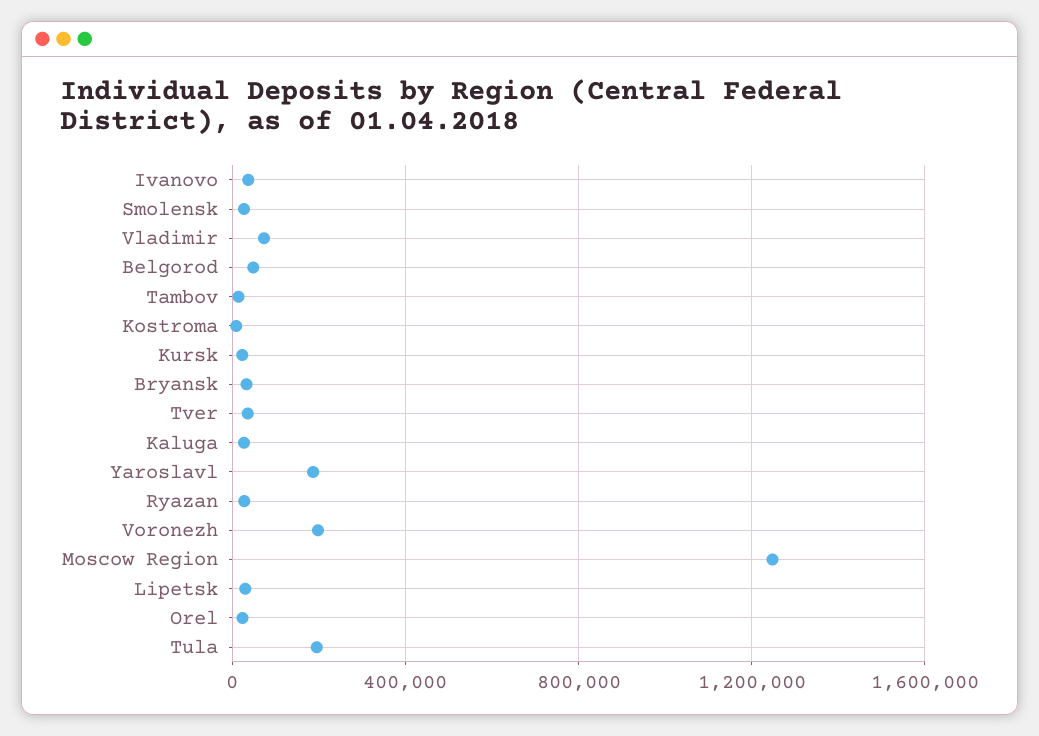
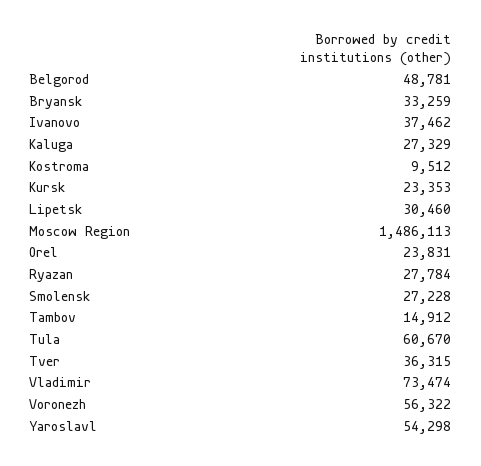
  {
    "Ivanovo": 37462,
    "Smolensk": 27228,
    "Vladimir": 73474,
    "Belgorod": 48781,
    "Tambov": 14912,
    "Kostroma": 9512,
    "Kursk": 23353,
    "Bryansk": 33259,
    "Tver": 36315,
    "Kaluga": 27329,
-   "Yaroslavl": 200000,
+   "Yaroslavl": 54298,
    "Ryazan": 27784,
-   "Voronezh": 200000,
+   "Voronezh": 56322,
-   "Moscow Region": 1250000,
+   "Moscow Region": 1486113,
    "Lipetsk": 30460,
    "Orel": 23831,
-   "Tula": 200000
+   "Tula": 60670
  }

